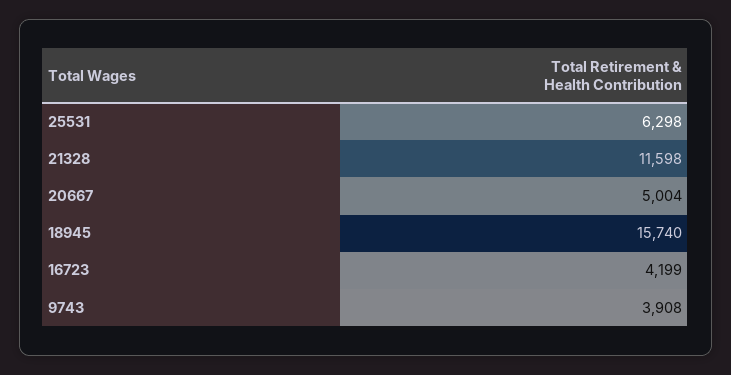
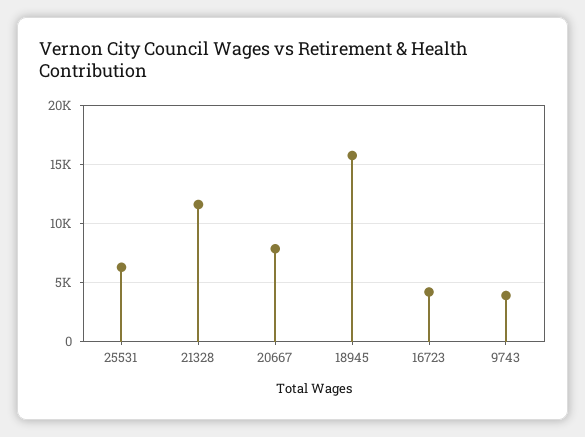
  {
    "25531": 6298,
    "21328": 11598,
-   "20667": 5004,
+   "20667": 8000,
    "18945": 15740,
    "16723": 4199,
    "9743": 3908
  }

